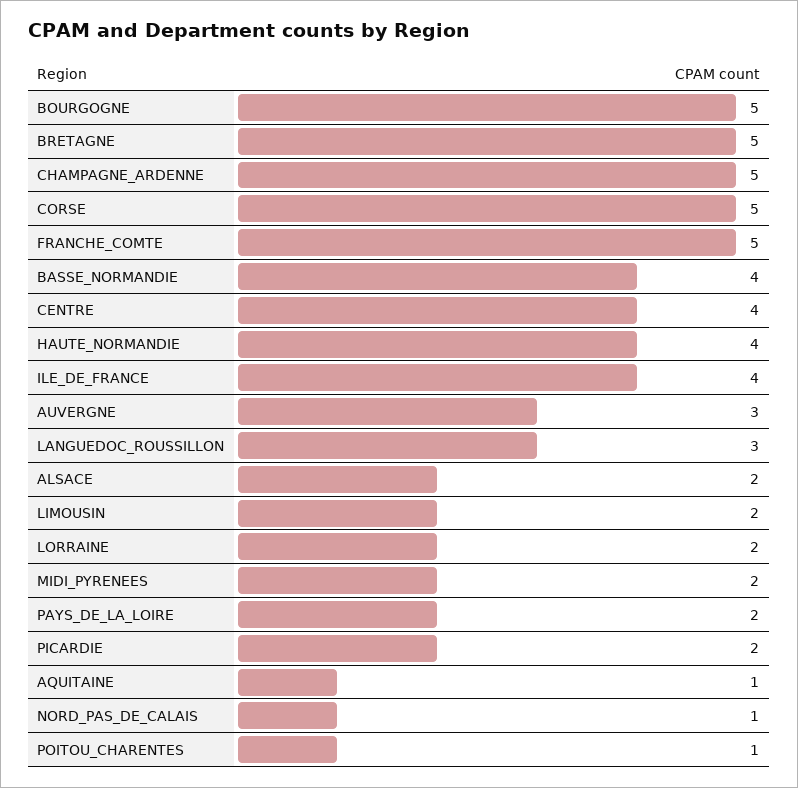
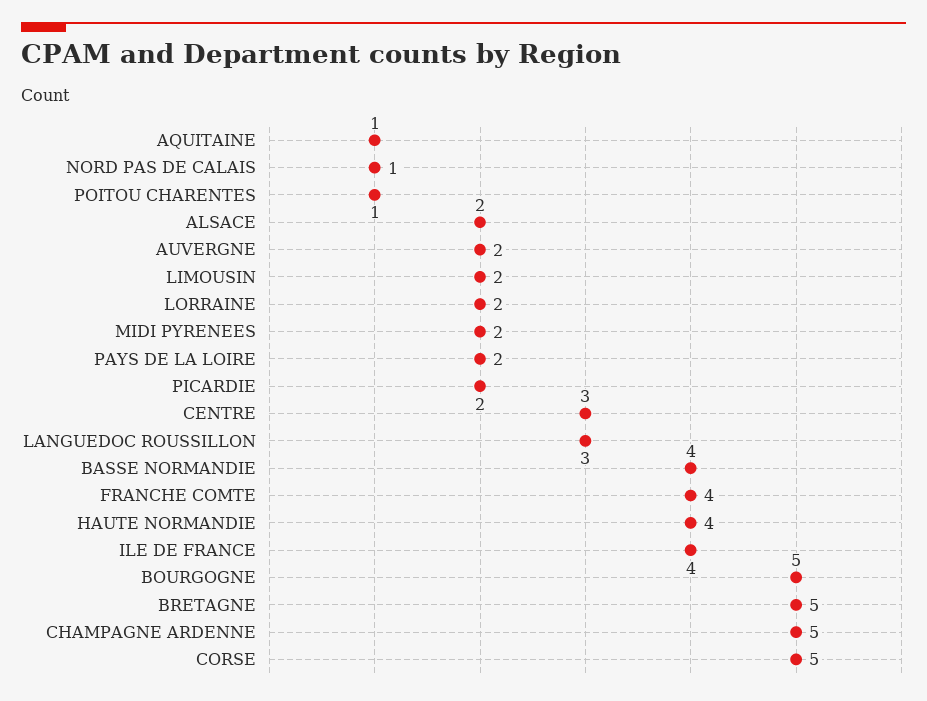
  {
    "BOURGOGNE": 5,
    "BRETAGNE": 5,
    "CHAMPAGNE_ARDENNE": 5,
    "CORSE": 5,
-   "FRANCHE_COMTE": 5,
+   "FRANCHE_COMTE": 4,
    "BASSE_NORMANDIE": 4,
-   "CENTRE": 4,
+   "CENTRE": 3,
    "HAUTE_NORMANDIE": 4,
    "ILE_DE_FRANCE": 4,
-   "AUVERGNE": 3,
+   "AUVERGNE": 2,
    "LANGUEDOC_ROUSSILLON": 3,
    "ALSACE": 2,
    "LIMOUSIN": 2,
    "LORRAINE": 2,
    "MIDI_PYRENEES": 2,
    "PAYS_DE_LA_LOIRE": 2,
    "PICARDIE": 2,
    "AQUITAINE": 1,
    "NORD_PAS_DE_CALAIS": 1,
    "POITOU_CHARENTES": 1
  }

